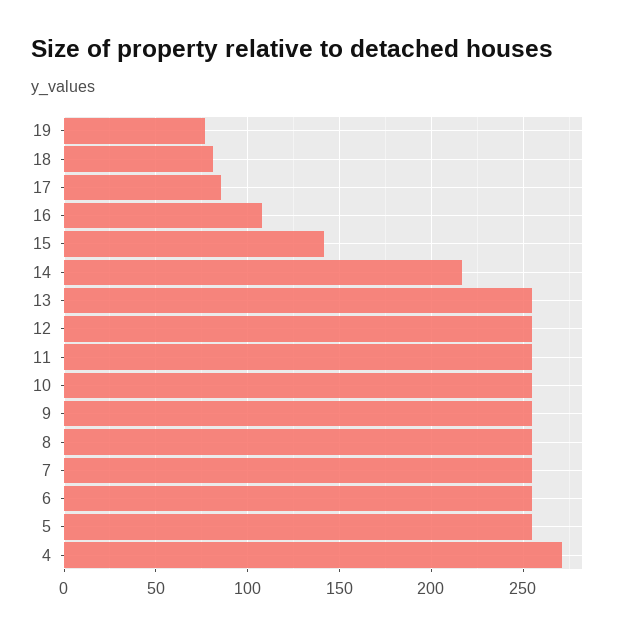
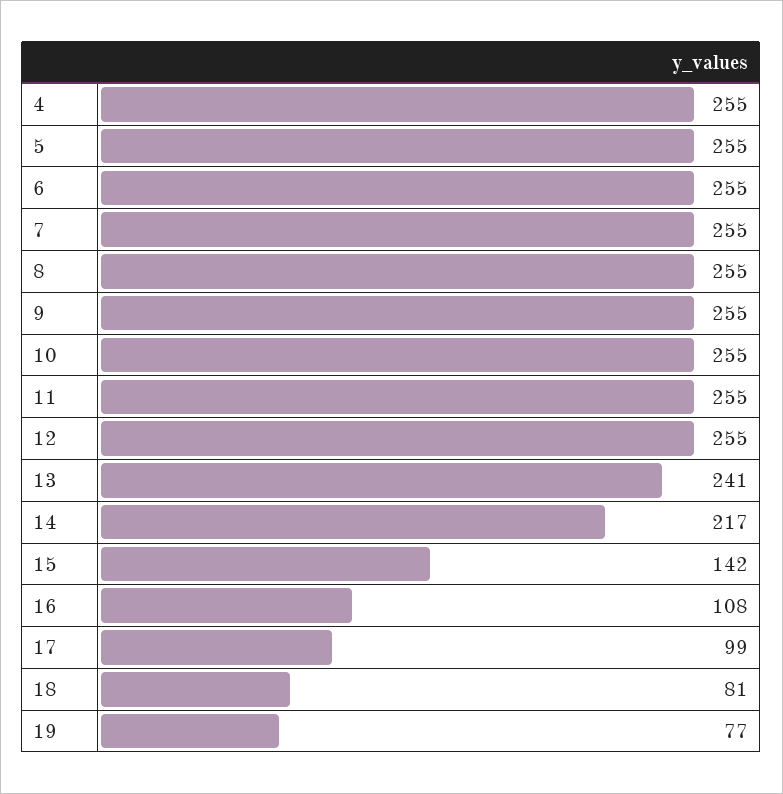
  {
    "19": 77,
    "18": 81,
-   "17": 85,
+   "17": 99,
    "16": 108,
    "15": 142,
    "14": 217,
-   "13": 255,
+   "13": 241,
    "12": 255,
    "11": 255,
    "10": 255,
    "9": 255,
    "8": 255,
    "7": 255,
    "6": 255,
    "5": 255,
-   "4": 270
+   "4": 255
  }

